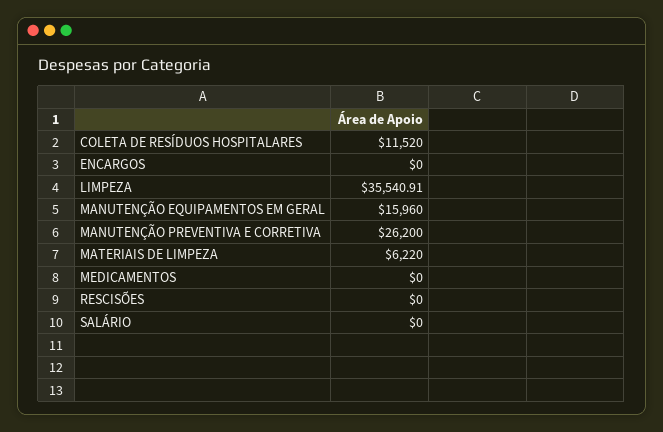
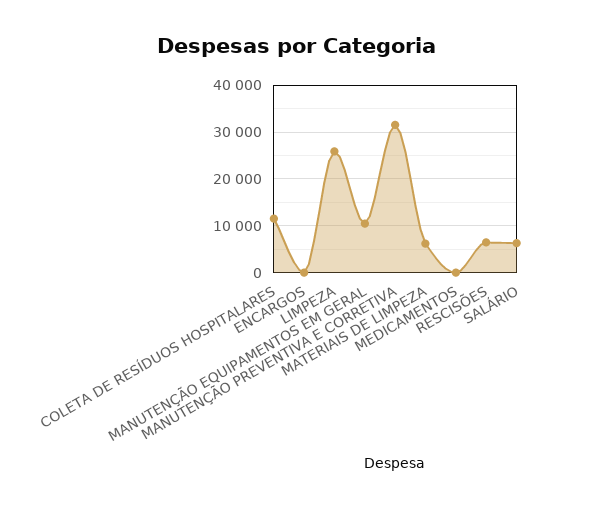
  {
    "COLETA DE RESÍDUOS HOSPITALARES": 11520,
    "ENCARGOS": 0,
-   "LIMPEZA": 35540.91,
+   "LIMPEZA": 26000,
-   "MANUTENÇÃO EQUIPAMENTOS EM GERAL": 15960,
+   "MANUTENÇÃO EQUIPAMENTOS EM GERAL": 10000,
-   "MANUTENÇÃO PREVENTIVA E CORRETIVA": 26200,
+   "MANUTENÇÃO PREVENTIVA E CORRETIVA": 32000,
    "MATERIAIS DE LIMPEZA": 6220,
    "MEDICAMENTOS": 0,
-   "RESCISÕES": 0,
+   "RESCISÕES": 6000,
-   "SALÁRIO": 0
+   "SALÁRIO": 6000
  }

